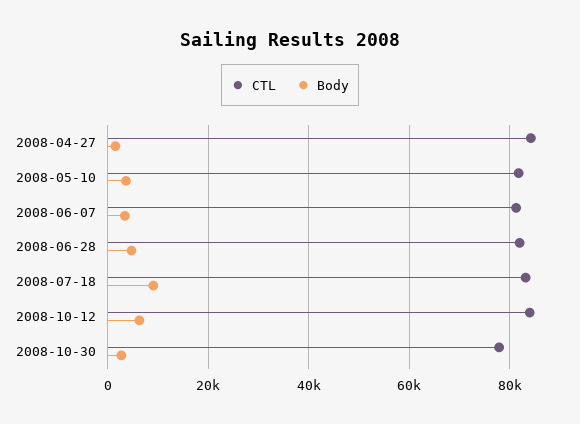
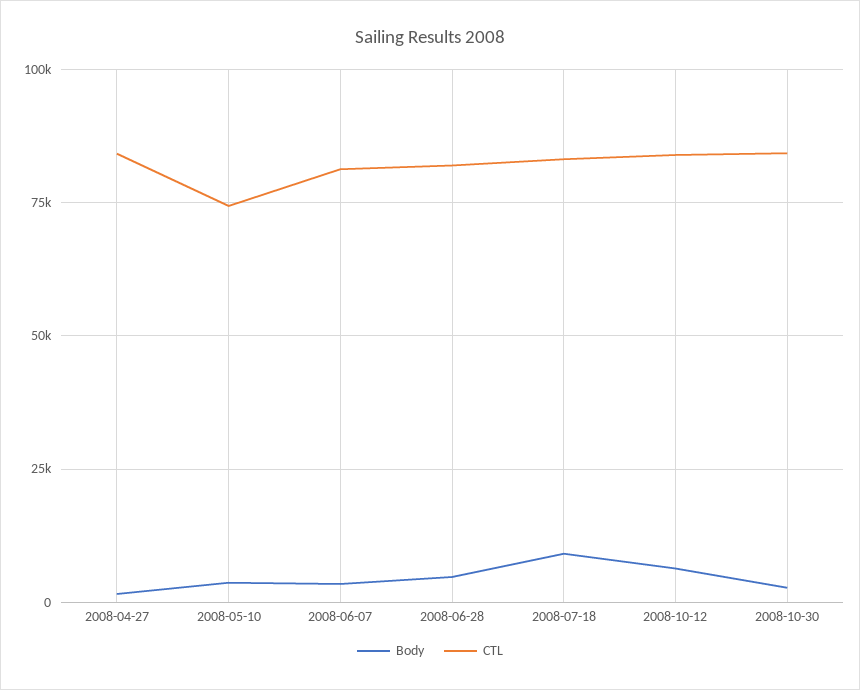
  {
    "CTL": {
      "2008-04-27": 84000,
-     "2008-05-10": 82000,
+     "2008-05-10": 75000,
      "2008-06-07": 82000,
      "2008-06-28": 82000,
      "2008-07-18": 84000,
      "2008-10-12": 84000,
-     "2008-10-30": 78000
+     "2008-10-30": 85000
    },
    "Body": {
      "2008-04-27": 2000,
      "2008-05-10": 4000,
      "2008-06-07": 4000,
      "2008-06-28": 4000,
      "2008-07-18": 10000,
      "2008-10-12": 6000,
      "2008-10-30": 2000
    }
  }

